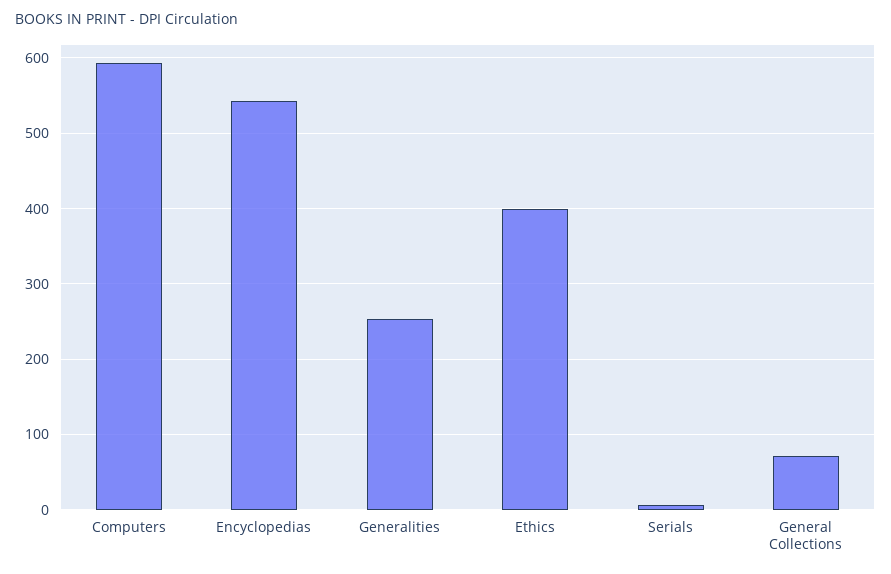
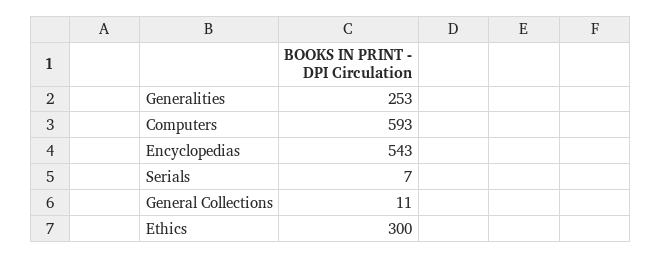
  {
    "Computers": 593,
    "Encyclopedias": 543,
    "Generalities": 253,
-   "Ethics": 400,
+   "Ethics": 300,
    "Serials": 7,
-   "General Collections": 70
+   "General Collections": 11
  }

